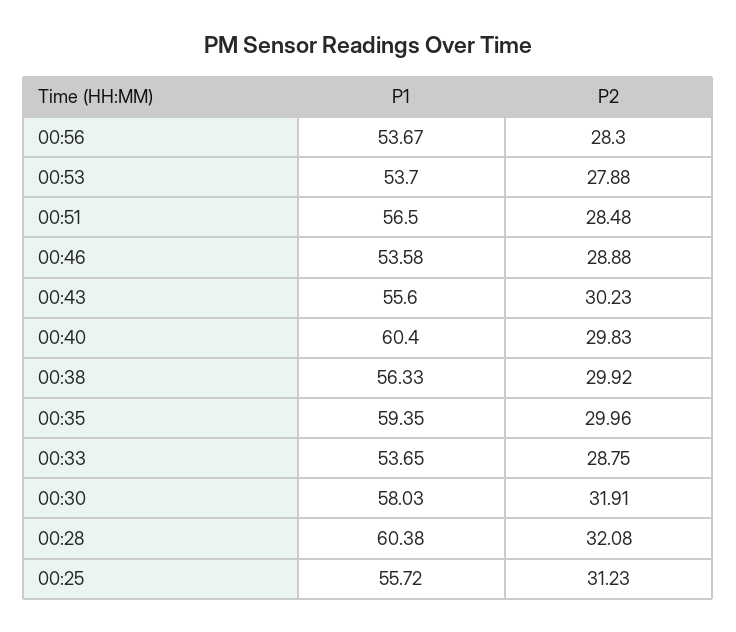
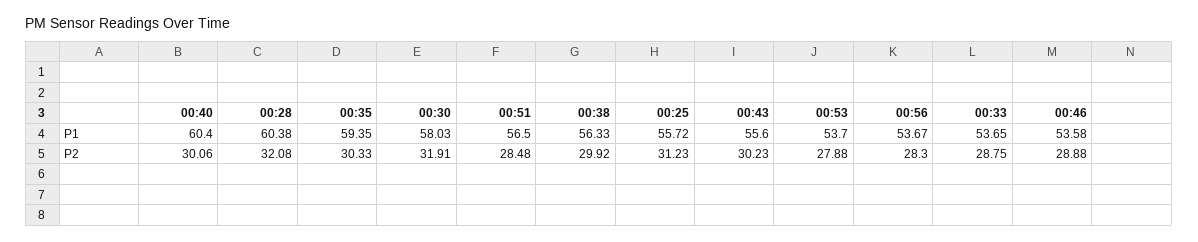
  {
    "P1": {
      "00:56": 53.67,
      "00:53": 53.7,
      "00:51": 56.5,
      "00:46": 53.58,
      "00:43": 55.6,
      "00:40": 60.4,
      "00:38": 56.33,
      "00:35": 59.35,
      "00:33": 53.65,
      "00:30": 58.03,
      "00:28": 60.38,
      "00:25": 55.72
    },
    "P2": {
      "00:56": 28.3,
      "00:53": 27.88,
      "00:51": 28.48,
      "00:46": 28.88,
      "00:43": 30.23,
-     "00:40": 29.83,
+     "00:40": 30.06,
      "00:38": 29.92,
-     "00:35": 29.96,
+     "00:35": 30.33,
      "00:33": 28.75,
      "00:30": 31.91,
      "00:28": 32.08,
      "00:25": 31.23
    }
  }

